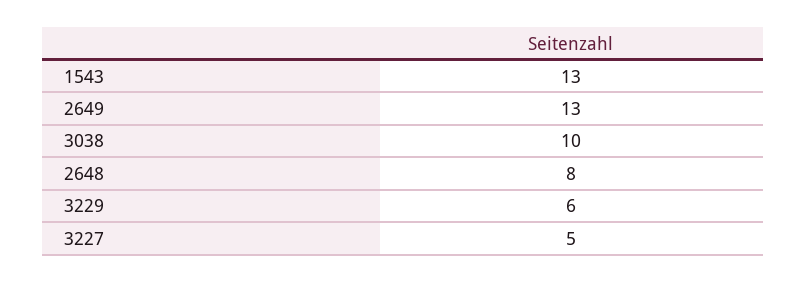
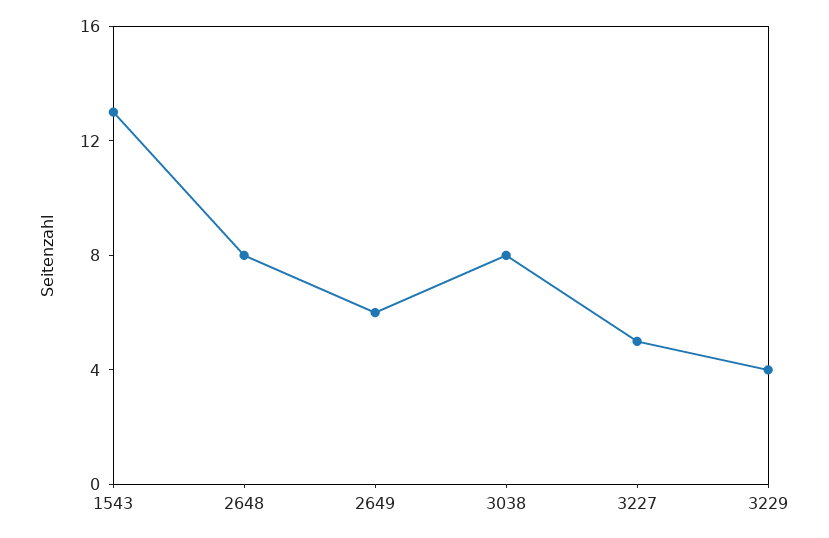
  {
    "1543": 13,
-   "2649": 13,
+   "2649": 6,
-   "3038": 10,
+   "3038": 8,
    "2648": 8,
-   "3229": 6,
+   "3229": 4,
    "3227": 5
  }

